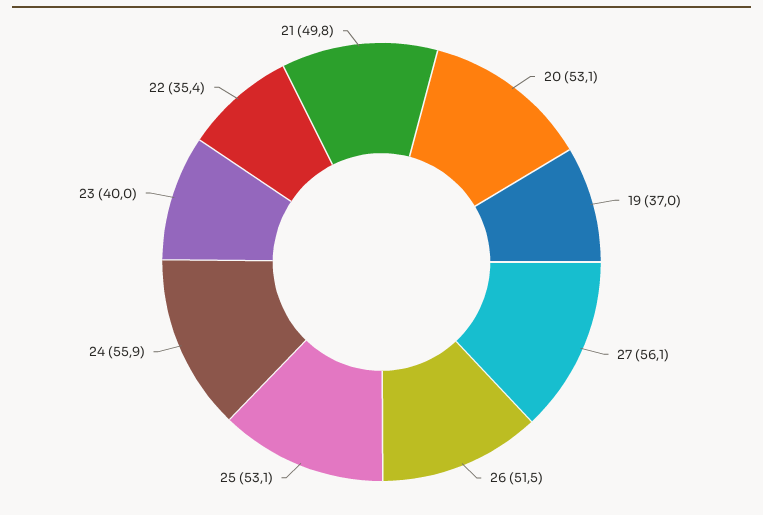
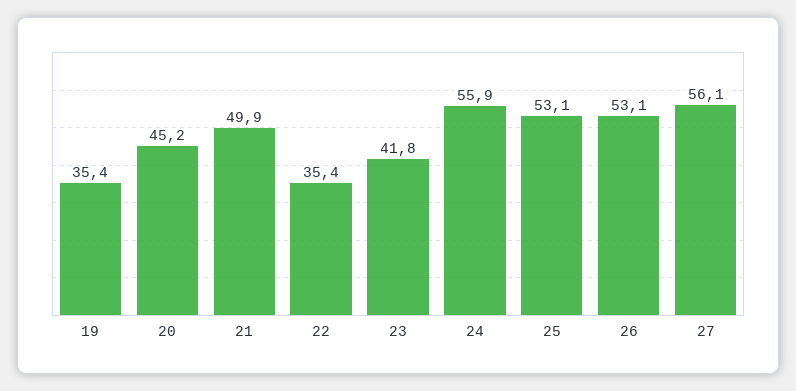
  {
-   "20": 53.1,
+   "20": 45.2,
-   "19": 37,
+   "19": 35.4,
    "27": 56.1,
-   "26": 51.5,
+   "26": 53.1,
    "25": 53.1,
    "24": 55.9,
-   "23": 40,
+   "23": 41.8,
    "22": 35.4,
-   "21": 49.8
+   "21": 49.9
  }

